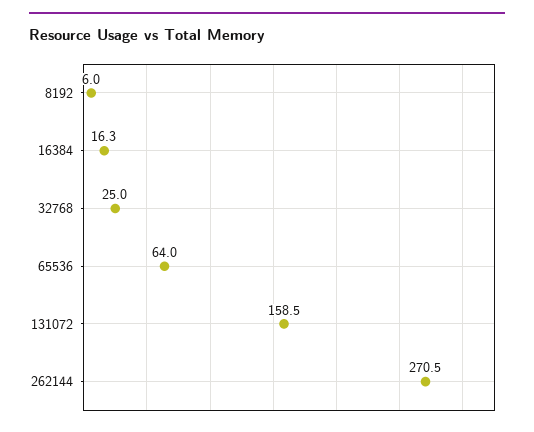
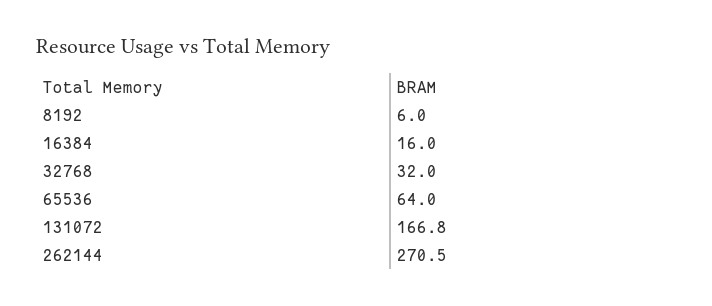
  {
    "8192": 6,
-   "16384": 16.3,
+   "16384": 16,
-   "32768": 25,
+   "32768": 32,
    "65536": 64,
-   "131072": 158.5,
+   "131072": 166.8,
    "262144": 270.5
  }

